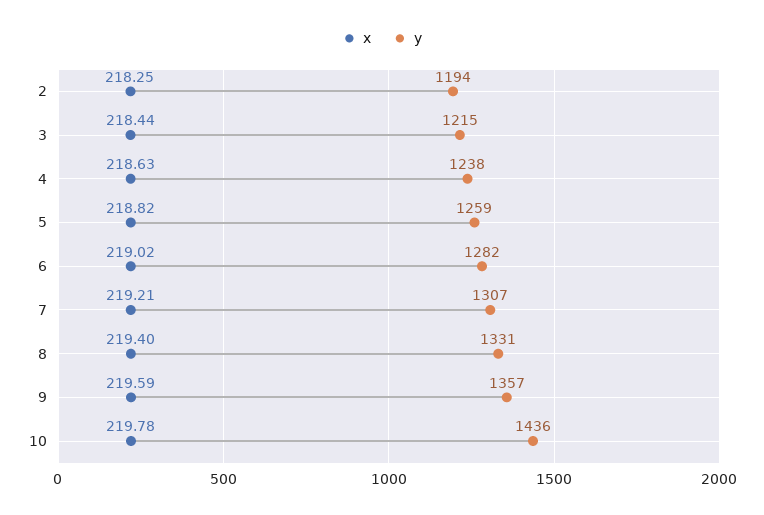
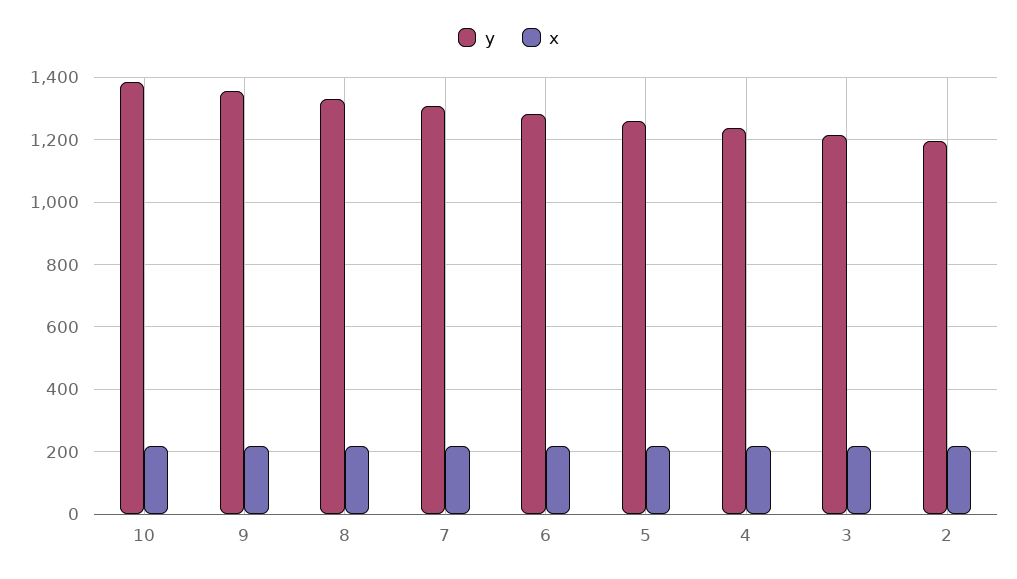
  {
    "x": {
      "2": 218.25,
      "3": 218.44,
      "4": 218.63,
      "5": 218.82,
      "6": 219.02,
      "7": 219.21,
      "8": 219.4,
      "9": 219.59,
      "10": 219.78
    },
    "y": {
      "2": 1194,
      "3": 1215,
      "4": 1238,
      "5": 1259,
      "6": 1282,
      "7": 1307,
      "8": 1331,
      "9": 1357,
-     "10": 1436
+     "10": 1380
    }
  }

